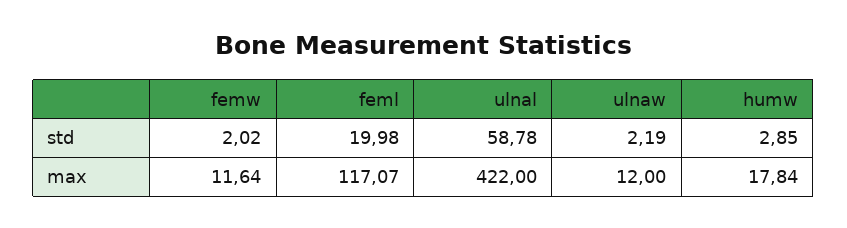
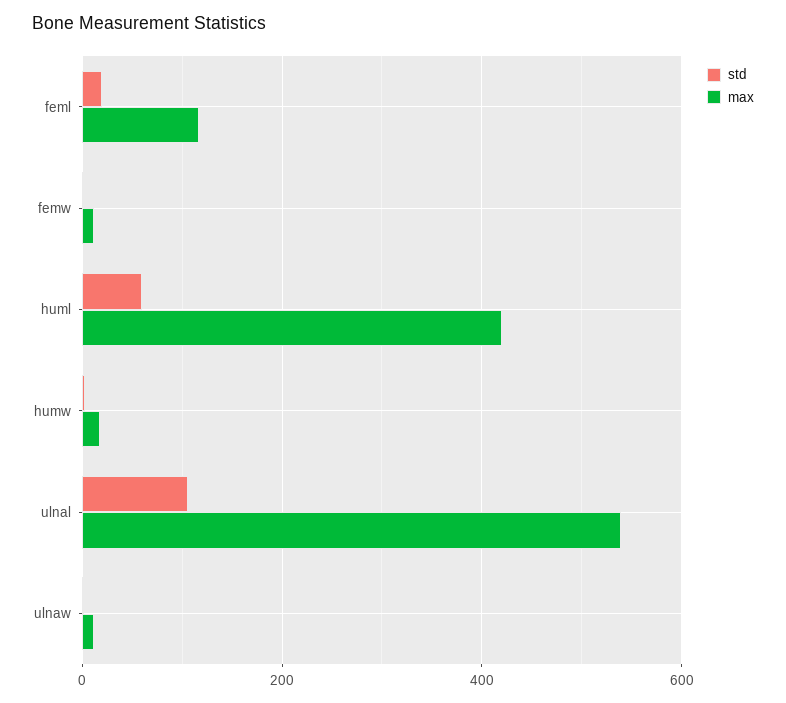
  {
    "std": {
      "femw": 2.02,
      "feml": 19.98,
-     "ulnal": 58.78,
+     "ulnal": 100,
      "ulnaw": 2.19,
-     "humw": 2.85
+     "humw": 2.85,
+     "huml": 60
    },
    "max": {
      "femw": 11.64,
      "feml": 117.07,
-     "ulnal": 422,
+     "ulnal": 540,
      "ulnaw": 12,
-     "humw": 17.84
+     "humw": 17.84,
+     "huml": 420
    }
  }

